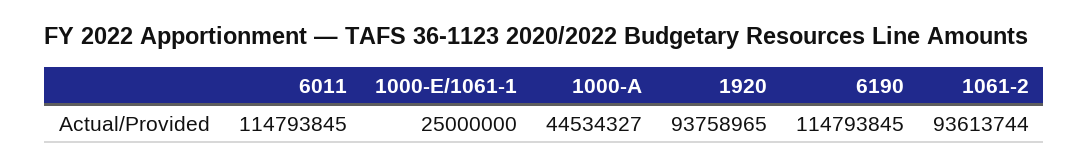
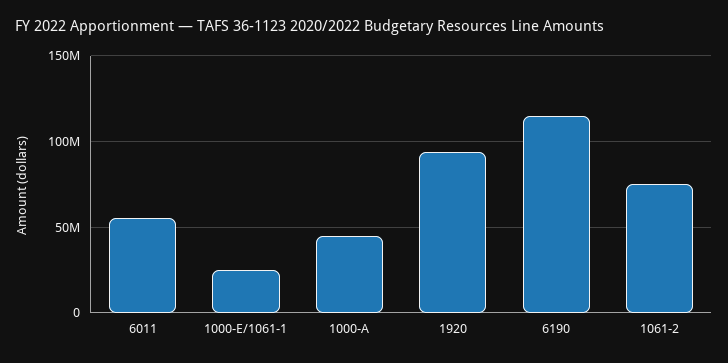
  {
-   "6011": 114793845,
+   "6011": 55000000,
    "1000-E/1061-1": 25000000,
    "1000-A": 44534327,
    "1920": 93758965,
    "6190": 114793845,
-   "1061-2": 93613744
+   "1061-2": 75000000
  }

